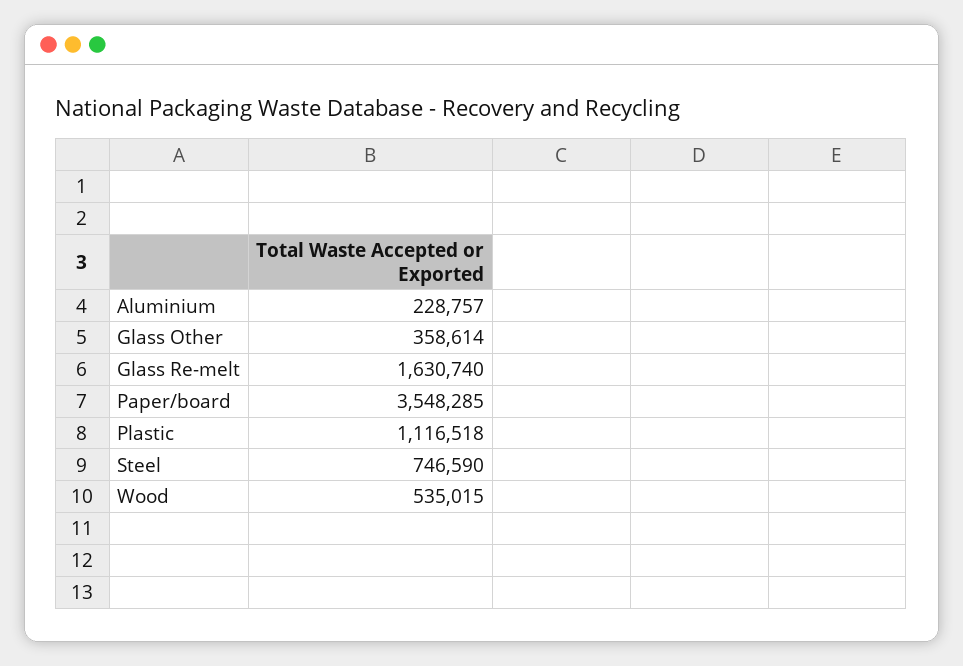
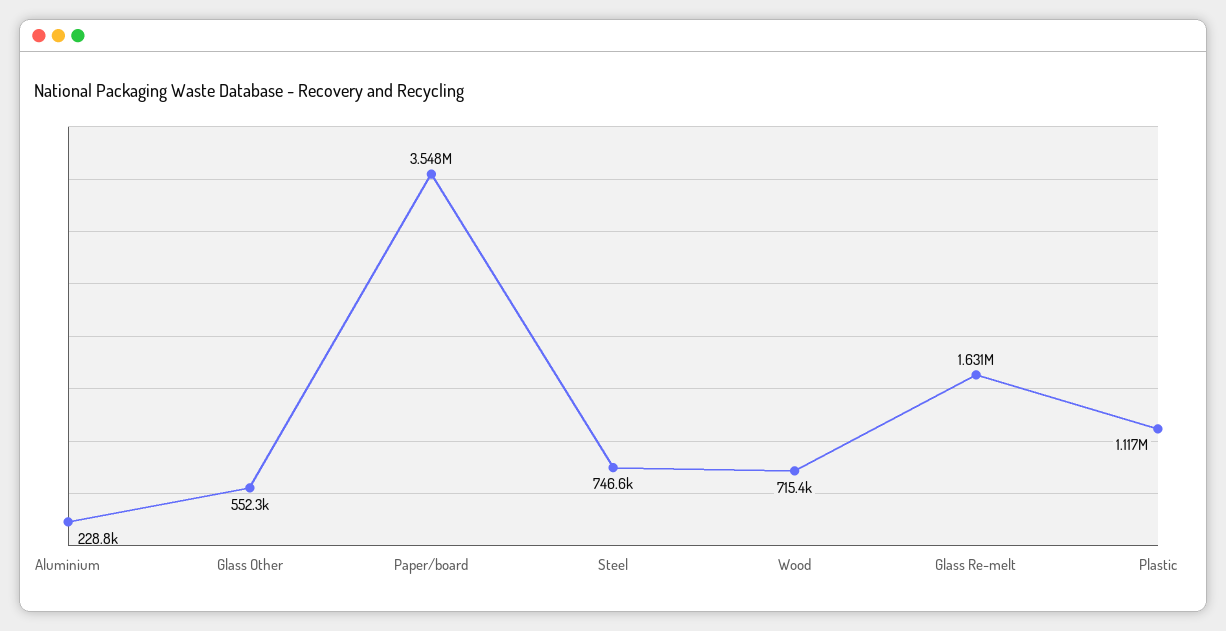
  {
    "Aluminium": 228757,
-   "Glass Other": 358614,
+   "Glass Other": 552300,
    "Glass Re-melt": 1630740,
    "Paper/board": 3548285,
    "Plastic": 1116518,
    "Steel": 746590,
-   "Wood": 535015
+   "Wood": 715400
  }

